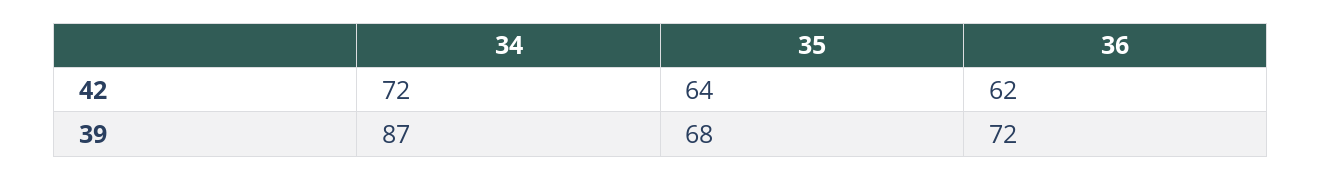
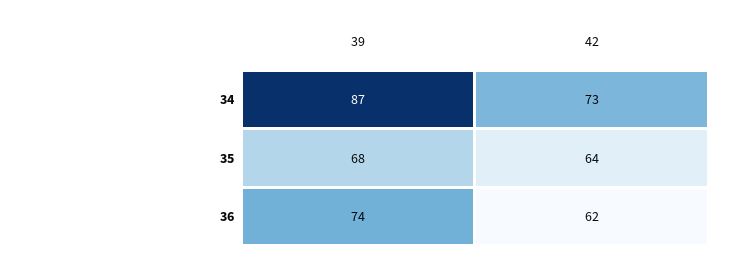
  {
    "34": {
-     "42": 72,
+     "42": 73,
      "39": 87
    },
    "35": {
      "42": 64,
      "39": 68
    },
    "36": {
      "42": 62,
-     "39": 72
+     "39": 74
    }
  }

